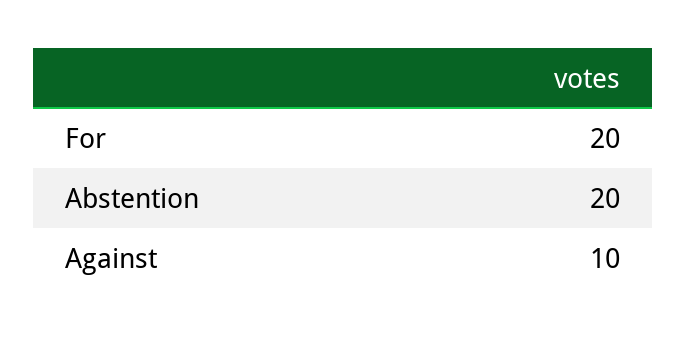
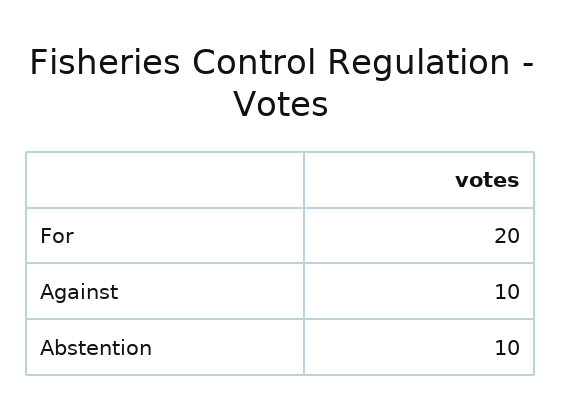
  {
    "For": 20,
-   "Abstention": 20,
+   "Abstention": 10,
    "Against": 10
  }

